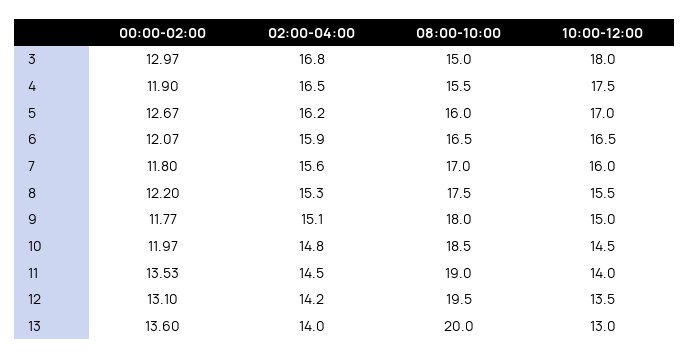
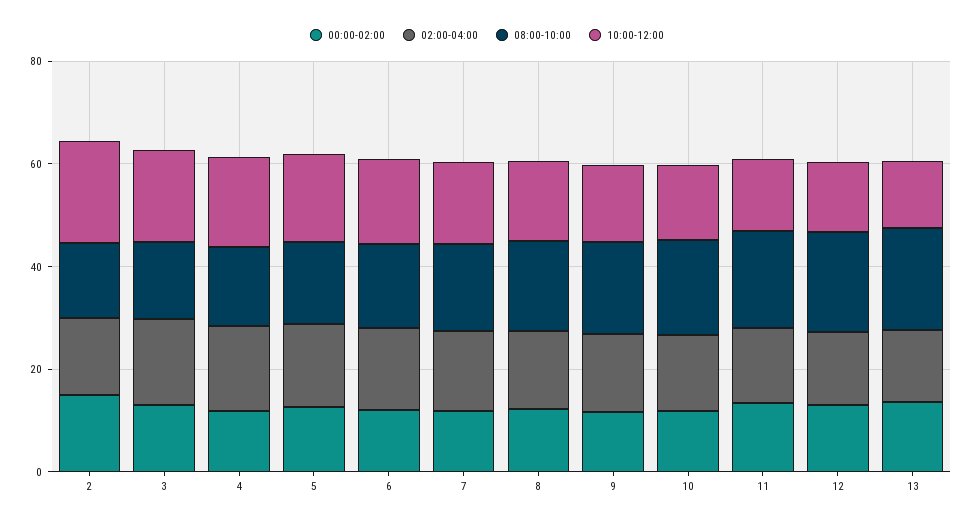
  {
    "00:00-02:00": {
      "3": 12.97,
      "4": 11.9,
      "5": 12.67,
      "6": 12.07,
      "7": 11.8,
      "8": 12.2,
      "9": 11.77,
      "10": 11.97,
      "11": 13.53,
      "12": 13.1,
-     "13": 13.6
+     "13": 13.6,
+     "2": 15
    },
    "02:00-04:00": {
      "3": 16.8,
      "4": 16.5,
      "5": 16.2,
      "6": 15.9,
      "7": 15.6,
      "8": 15.3,
      "9": 15.1,
      "10": 14.8,
      "11": 14.5,
      "12": 14.2,
-     "13": 14
+     "13": 14,
+     "2": 15
    },
    "08:00-10:00": {
      "3": 15,
      "4": 15.5,
      "5": 16,
      "6": 16.5,
      "7": 17,
      "8": 17.5,
      "9": 18,
      "10": 18.5,
      "11": 19,
      "12": 19.5,
-     "13": 20
+     "13": 20,
+     "2": 15
    },
    "10:00-12:00": {
      "3": 18,
      "4": 17.5,
      "5": 17,
      "6": 16.5,
      "7": 16,
      "8": 15.5,
      "9": 15,
      "10": 14.5,
      "11": 14,
      "12": 13.5,
-     "13": 13
+     "13": 13,
+     "2": 20
    }
  }

